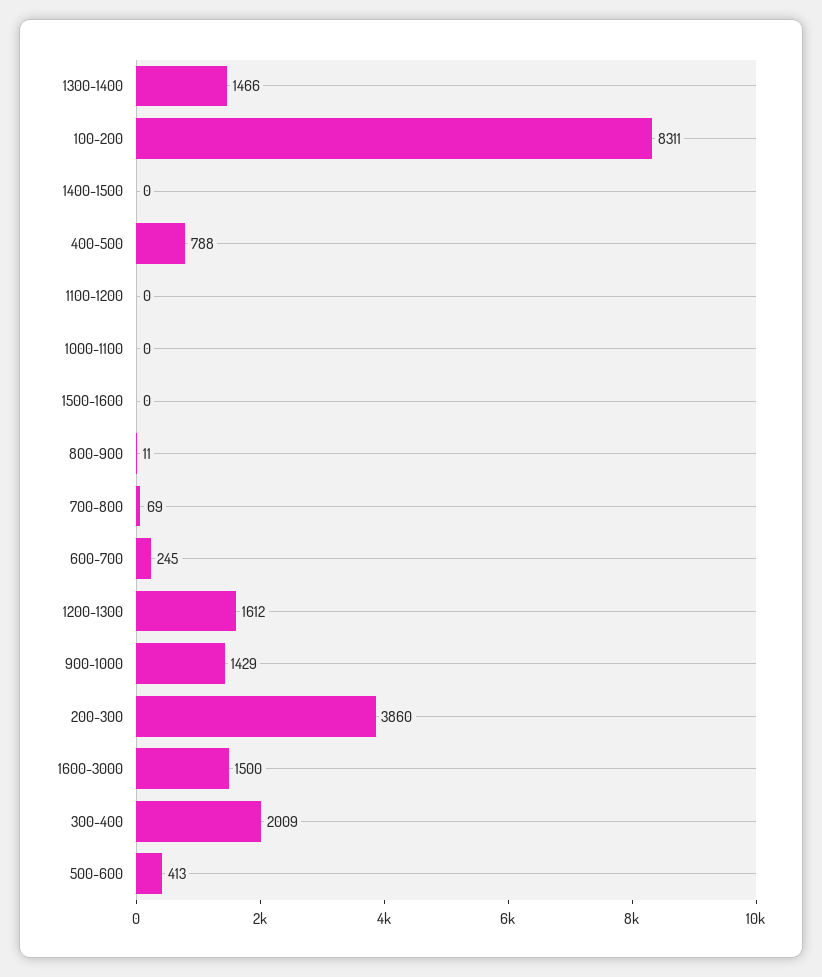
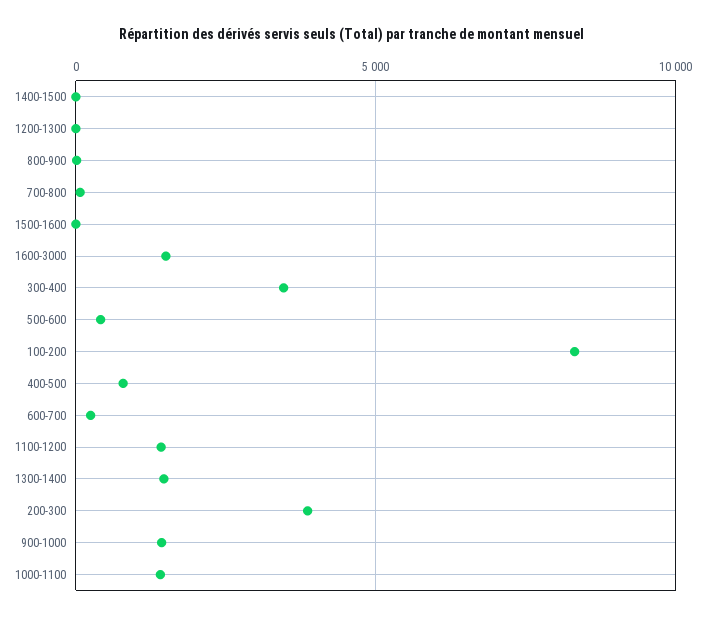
  {
    "1300-1400": 1466,
    "100-200": 8311,
    "1400-1500": 0,
    "400-500": 788,
-   "1100-1200": 0,
+   "1100-1200": 1500,
-   "1000-1100": 0,
+   "1000-1100": 1500,
    "1500-1600": 0,
    "800-900": 11,
    "700-800": 69,
    "600-700": 245,
-   "1200-1300": 1612,
+   "1200-1300": 0,
    "900-1000": 1429,
    "200-300": 3860,
    "1600-3000": 1500,
-   "300-400": 2009,
+   "300-400": 3500,
    "500-600": 413
  }

